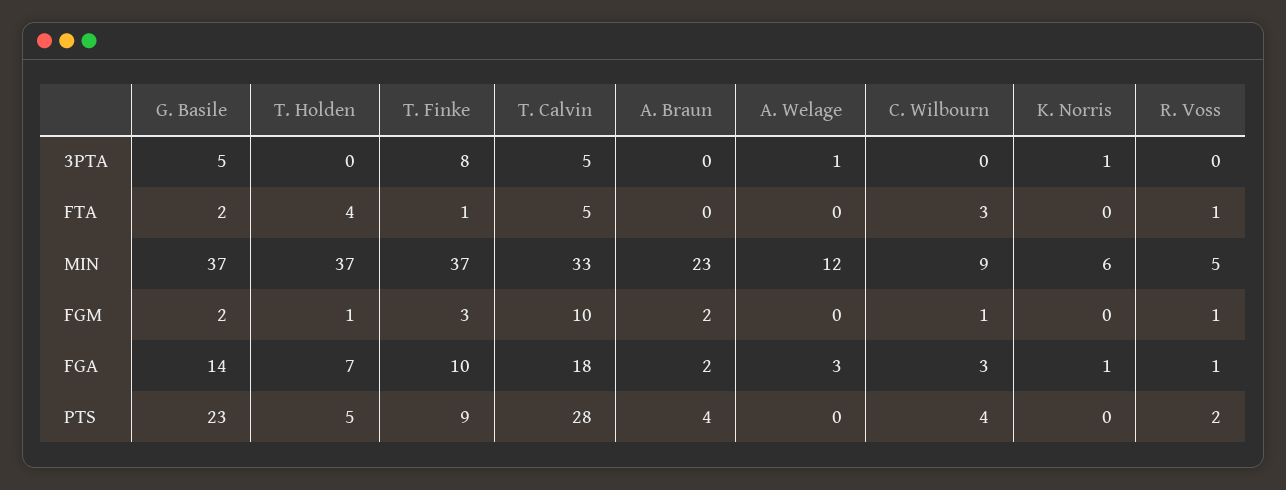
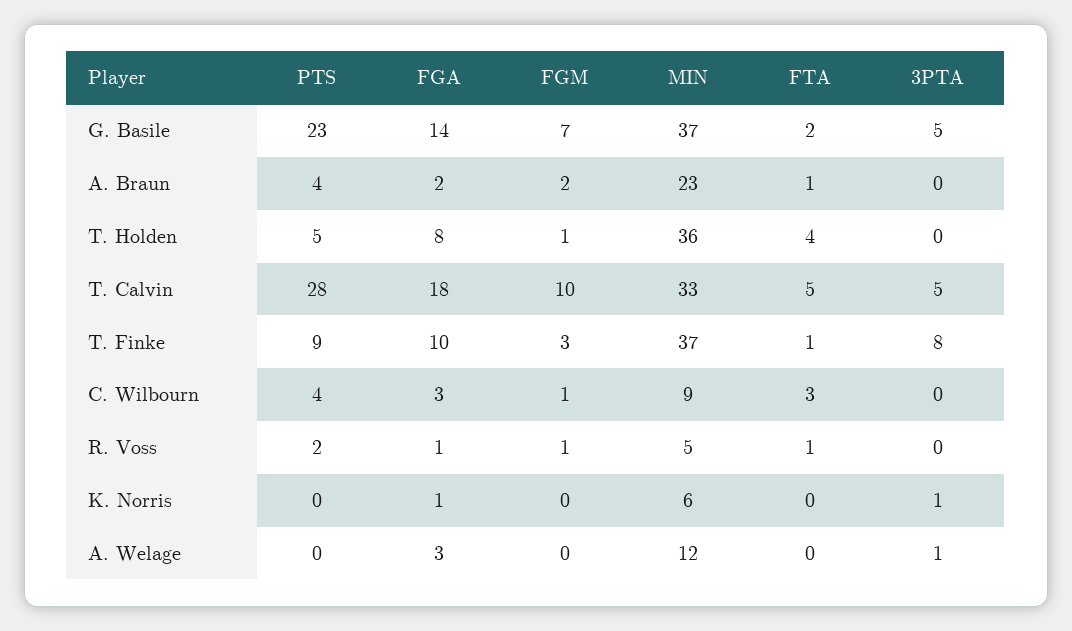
  {
    "G. Basile": {
      "3PTA": 5,
      "FTA": 2,
      "MIN": 37,
-     "FGM": 2,
+     "FGM": 7,
      "FGA": 14,
      "PTS": 23
    },
    "T. Holden": {
      "3PTA": 0,
      "FTA": 4,
-     "MIN": 37,
+     "MIN": 36,
      "FGM": 1,
-     "FGA": 7,
+     "FGA": 8,
      "PTS": 5
    },
    "T. Finke": {
      "3PTA": 8,
      "FTA": 1,
      "MIN": 37,
      "FGM": 3,
      "FGA": 10,
      "PTS": 9
    },
    "T. Calvin": {
      "3PTA": 5,
      "FTA": 5,
      "MIN": 33,
      "FGM": 10,
      "FGA": 18,
      "PTS": 28
    },
    "A. Braun": {
      "3PTA": 0,
-     "FTA": 0,
+     "FTA": 1,
      "MIN": 23,
      "FGM": 2,
      "FGA": 2,
      "PTS": 4
    },
    "A. Welage": {
      "3PTA": 1,
      "FTA": 0,
      "MIN": 12,
      "FGM": 0,
      "FGA": 3,
      "PTS": 0
    },
    "C. Wilbourn": {
      "3PTA": 0,
      "FTA": 3,
      "MIN": 9,
      "FGM": 1,
      "FGA": 3,
      "PTS": 4
    },
    "K. Norris": {
      "3PTA": 1,
      "FTA": 0,
      "MIN": 6,
      "FGM": 0,
      "FGA": 1,
      "PTS": 0
    },
    "R. Voss": {
      "3PTA": 0,
      "FTA": 1,
      "MIN": 5,
      "FGM": 1,
      "FGA": 1,
      "PTS": 2
    }
  }

